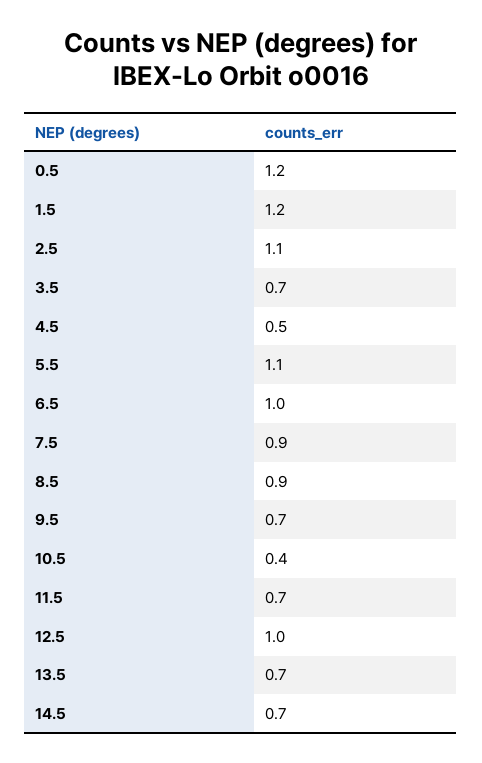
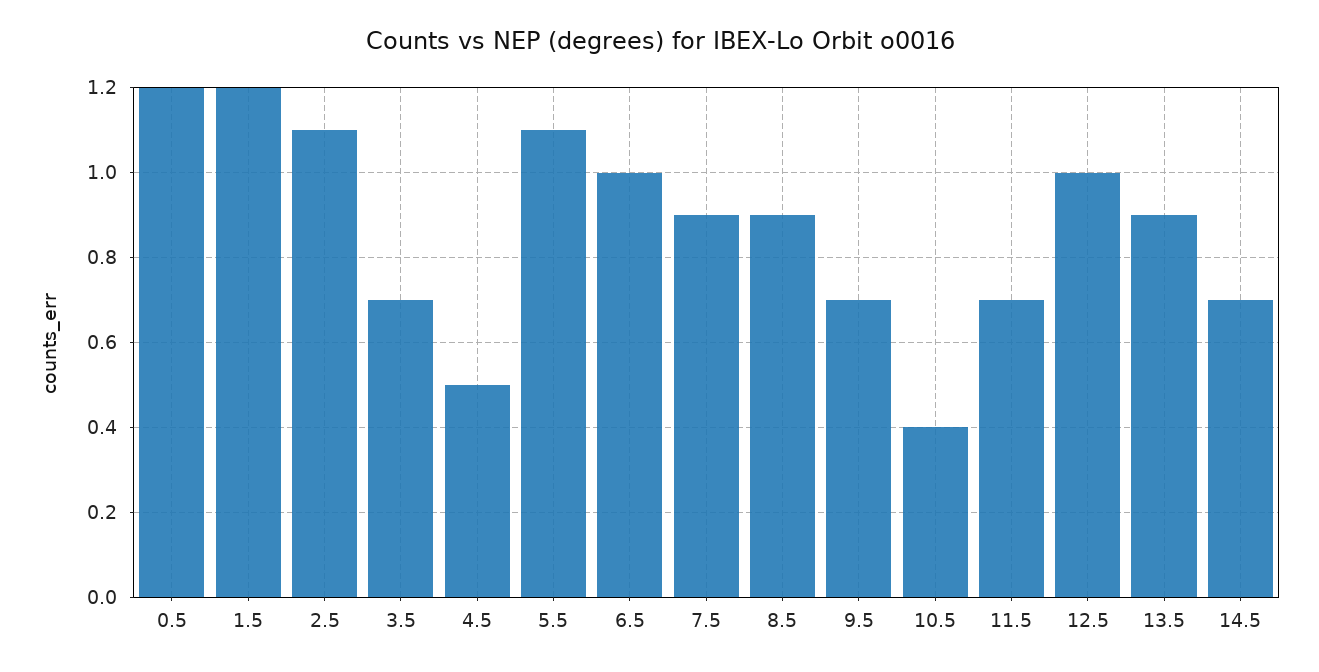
  {
    "0.5": 1.2,
    "1.5": 1.2,
    "2.5": 1.1,
    "3.5": 0.7,
    "4.5": 0.5,
    "5.5": 1.1,
    "6.5": 1,
    "7.5": 0.9,
    "8.5": 0.9,
    "9.5": 0.7,
    "10.5": 0.4,
    "11.5": 0.7,
    "12.5": 1,
-   "13.5": 0.7,
+   "13.5": 0.9,
    "14.5": 0.7
  }

